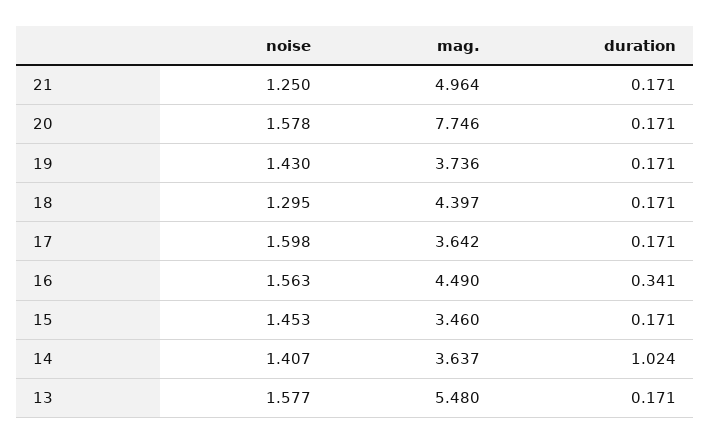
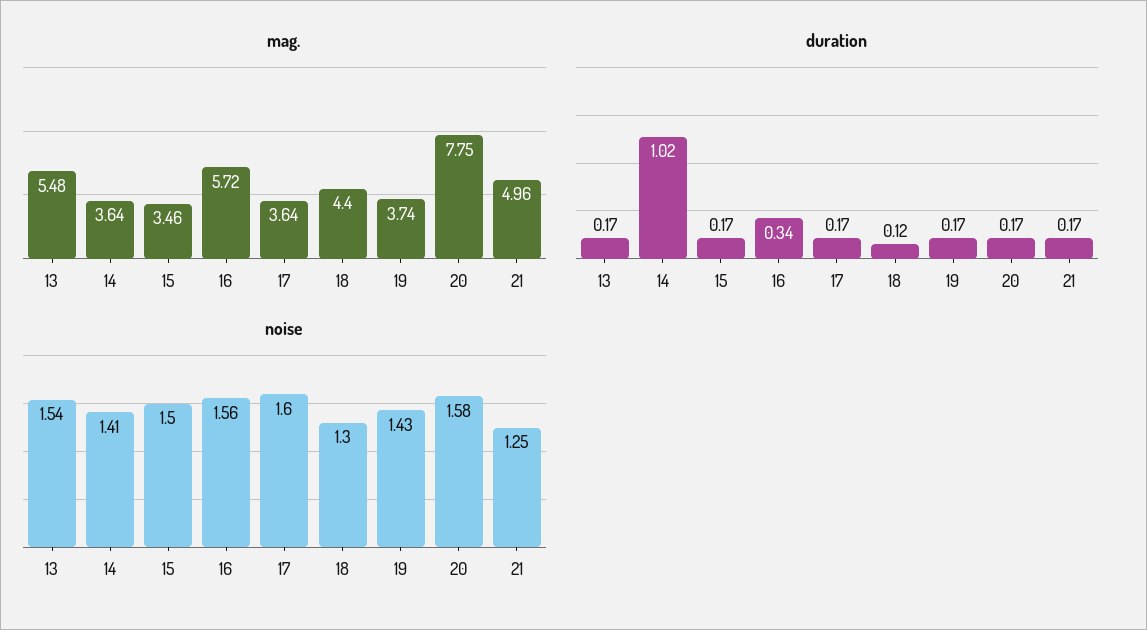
  {
    "noise": {
      "21": 1.25,
      "20": 1.578,
      "19": 1.43,
      "18": 1.295,
      "17": 1.598,
      "16": 1.563,
-     "15": 1.453,
+     "15": 1.5,
      "14": 1.407,
-     "13": 1.577
+     "13": 1.54
    },
    "mag.": {
      "21": 4.964,
      "20": 7.746,
      "19": 3.736,
      "18": 4.397,
      "17": 3.642,
-     "16": 4.49,
+     "16": 5.72,
      "15": 3.46,
      "14": 3.637,
      "13": 5.48
    },
    "duration": {
      "21": 0.171,
      "20": 0.171,
      "19": 0.171,
-     "18": 0.171,
+     "18": 0.12,
      "17": 0.171,
      "16": 0.341,
      "15": 0.171,
      "14": 1.024,
      "13": 0.171
    }
  }

